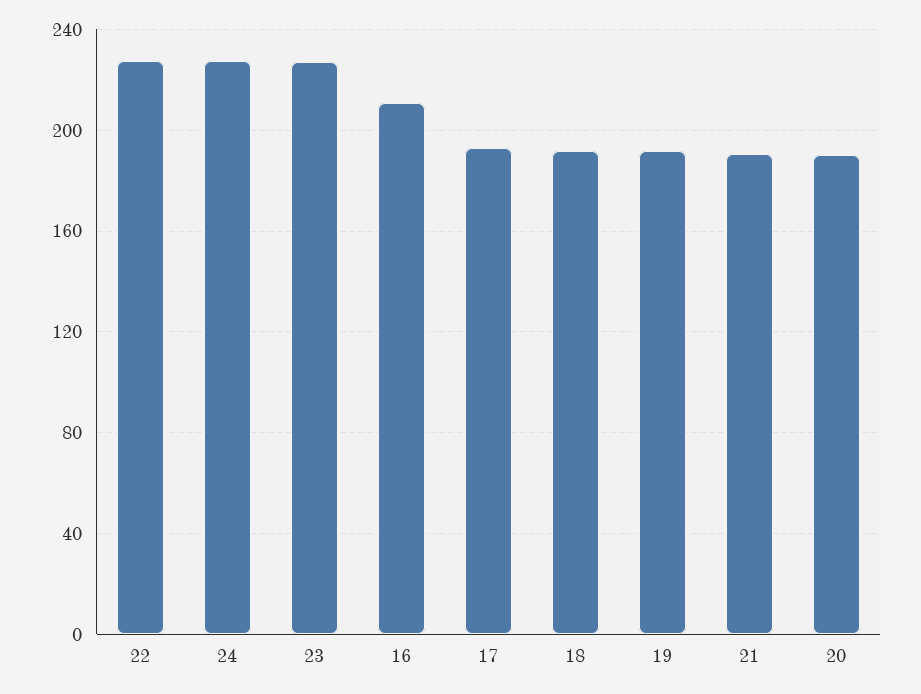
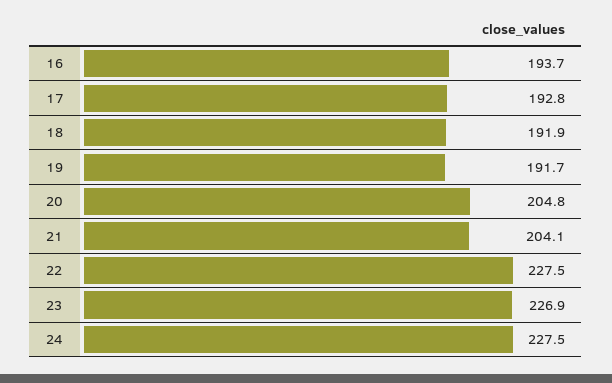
  {
    "22": 227.5,
    "24": 227.5,
    "23": 226.9,
-   "16": 210,
+   "16": 193.7,
    "17": 192.8,
    "18": 191.9,
    "19": 191.7,
-   "21": 190,
+   "21": 204.1,
-   "20": 190
+   "20": 204.8
  }

